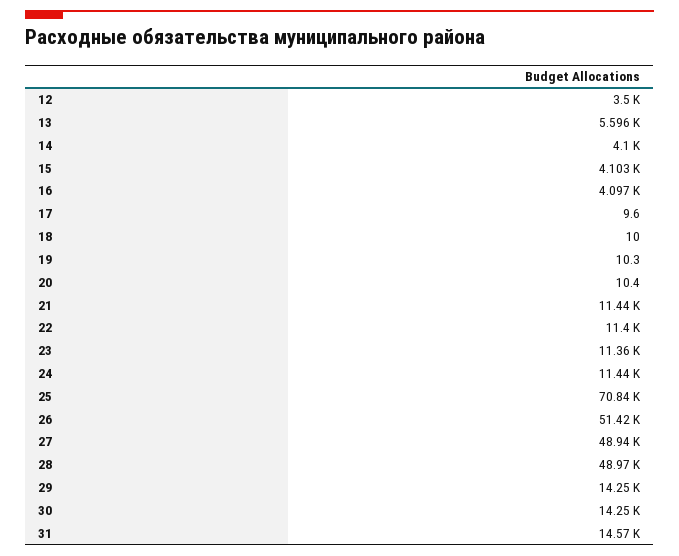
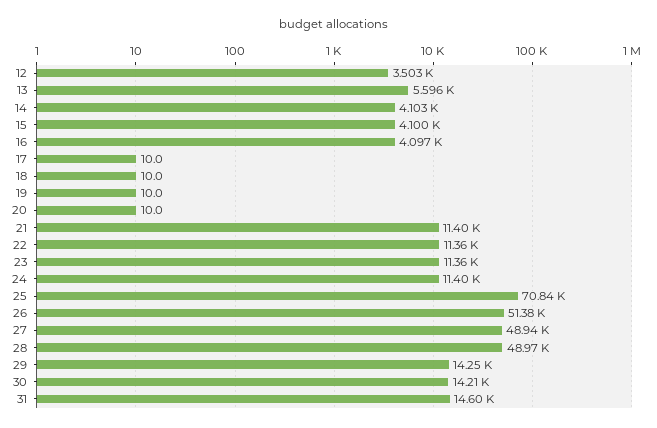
  {
-   "12": 3500,
+   "12": 3503,
    "13": 5596,
-   "14": 4100,
+   "14": 4103,
-   "15": 4103,
+   "15": 4100,
    "16": 4097,
-   "17": 9.6,
+   "17": 10,
    "18": 10,
-   "19": 10.3,
+   "19": 10,
-   "20": 10.4,
+   "20": 10,
-   "21": 11440,
+   "21": 11400,
-   "22": 11400,
+   "22": 11360,
    "23": 11360,
-   "24": 11440,
+   "24": 11400,
    "25": 70840,
-   "26": 51420,
+   "26": 51380,
    "27": 48940,
    "28": 48970,
    "29": 14250,
-   "30": 14250,
+   "30": 14210,
-   "31": 14570
+   "31": 14600
  }

